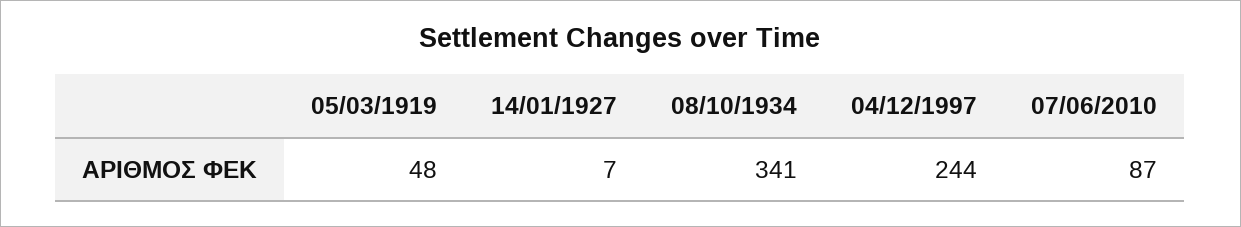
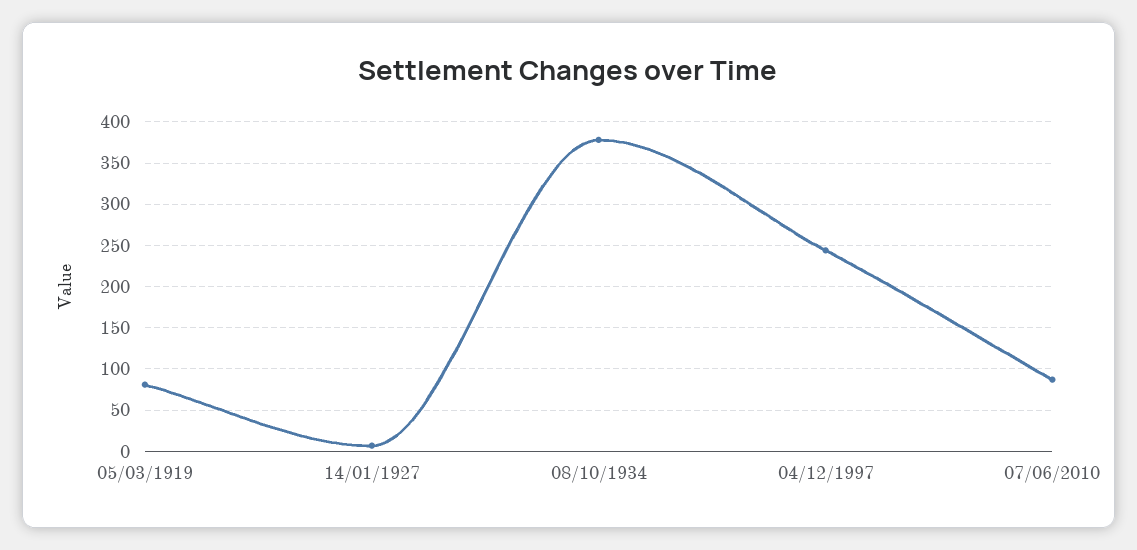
  {
-   "05/03/1919": 48,
+   "05/03/1919": 80,
    "14/01/1927": 7,
-   "08/10/1934": 341,
+   "08/10/1934": 380,
    "04/12/1997": 244,
    "07/06/2010": 87
  }

